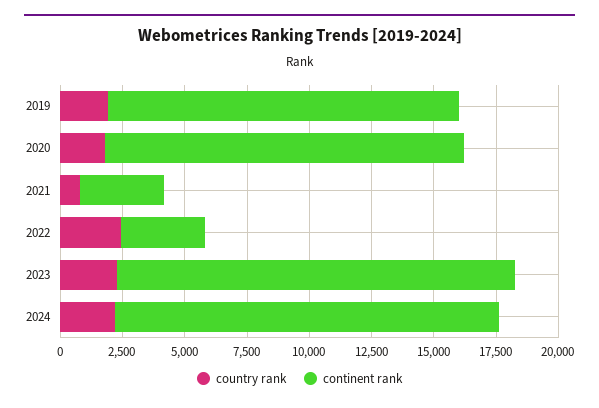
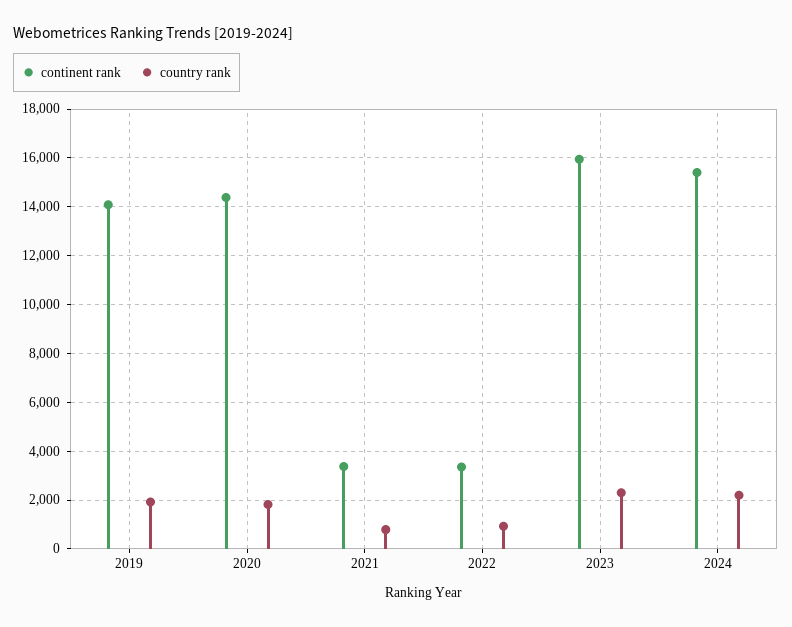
  {
    "country rank": {
      "2019": 2000,
      "2020": 1750,
      "2021": 750,
-     "2022": 2500,
+     "2022": 1000,
      "2023": 2250,
      "2024": 2250
    },
    "continent rank": {
      "2019": 14000,
      "2020": 14500,
      "2021": 3250,
      "2022": 3250,
      "2023": 16000,
      "2024": 15500
    }
  }

